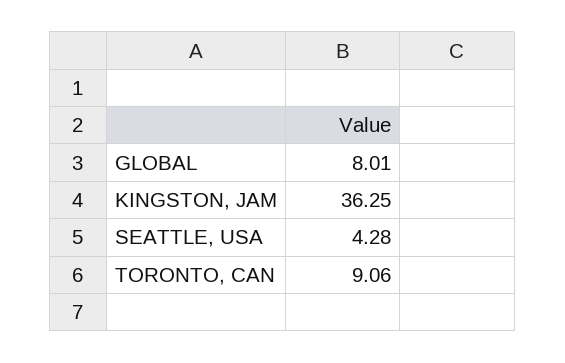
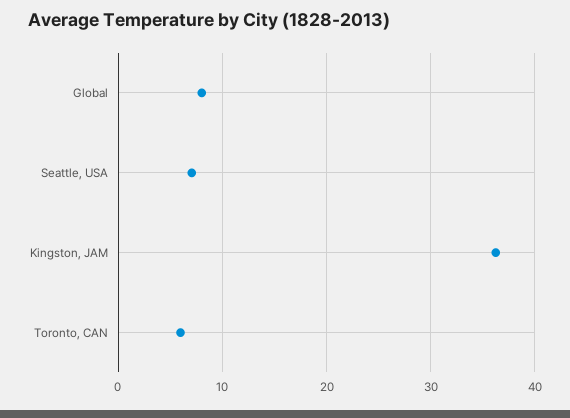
  {
    "GLOBAL": 8.01,
    "KINGSTON, JAM": 36.25,
-   "SEATTLE, USA": 4.28,
+   "SEATTLE, USA": 7,
-   "TORONTO, CAN": 9.06
+   "TORONTO, CAN": 6
  }

